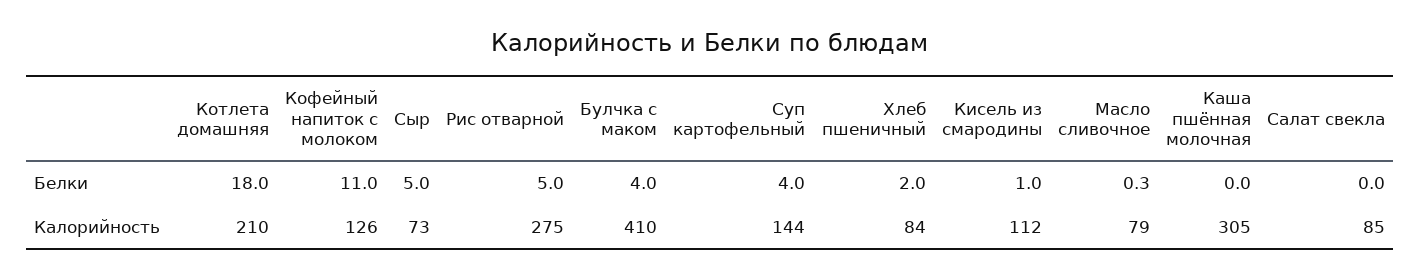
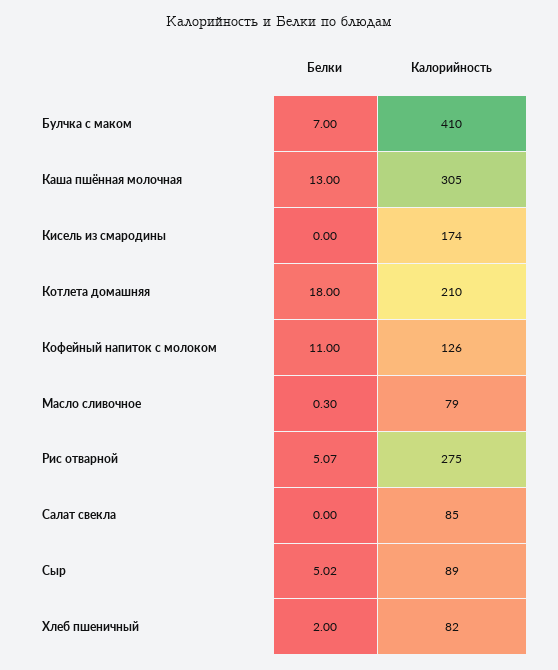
  {
    "Котлета домашняя": {
      "Белки": 18,
      "Калорийность": 210
    },
    "Кофейный напиток с молоком": {
      "Белки": 11,
      "Калорийность": 126
    },
    "Сыр": {
-     "Белки": 5,
+     "Белки": 5.02,
-     "Калорийность": 73
+     "Калорийность": 89
    },
    "Рис отварной": {
-     "Белки": 5,
+     "Белки": 5.07,
      "Калорийность": 275
    },
    "Булчка с маком": {
-     "Белки": 4,
+     "Белки": 7,
      "Калорийность": 410
    },
-   "Суп картофельный": {
-     "Белки": 4,
-     "Калорийность": 144
-   },
    "Хлеб пшеничный": {
      "Белки": 2,
-     "Калорийность": 84
+     "Калорийность": 82
    },
    "Кисель из смародины": {
-     "Белки": 1,
+     "Белки": 0,
-     "Калорийность": 112
+     "Калорийность": 174
    },
    "Масло сливочное": {
      "Белки": 0.3,
      "Калорийность": 79
    },
    "Каша пшённая молочная": {
-     "Белки": 0,
+     "Белки": 13,
      "Калорийность": 305
    },
    "Салат свекла": {
      "Белки": 0,
      "Калорийность": 85
    }
  }

